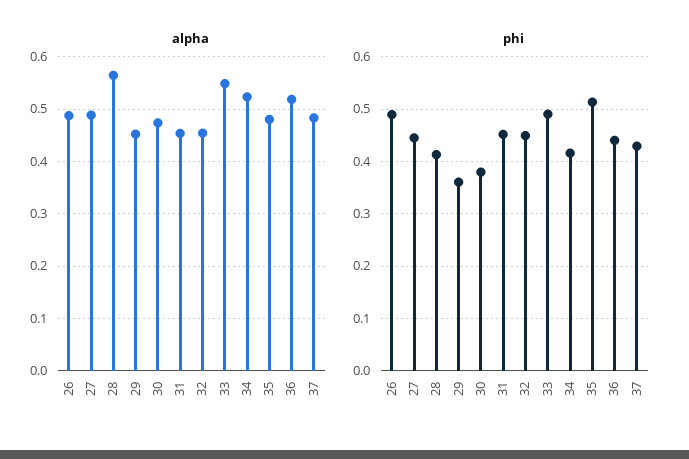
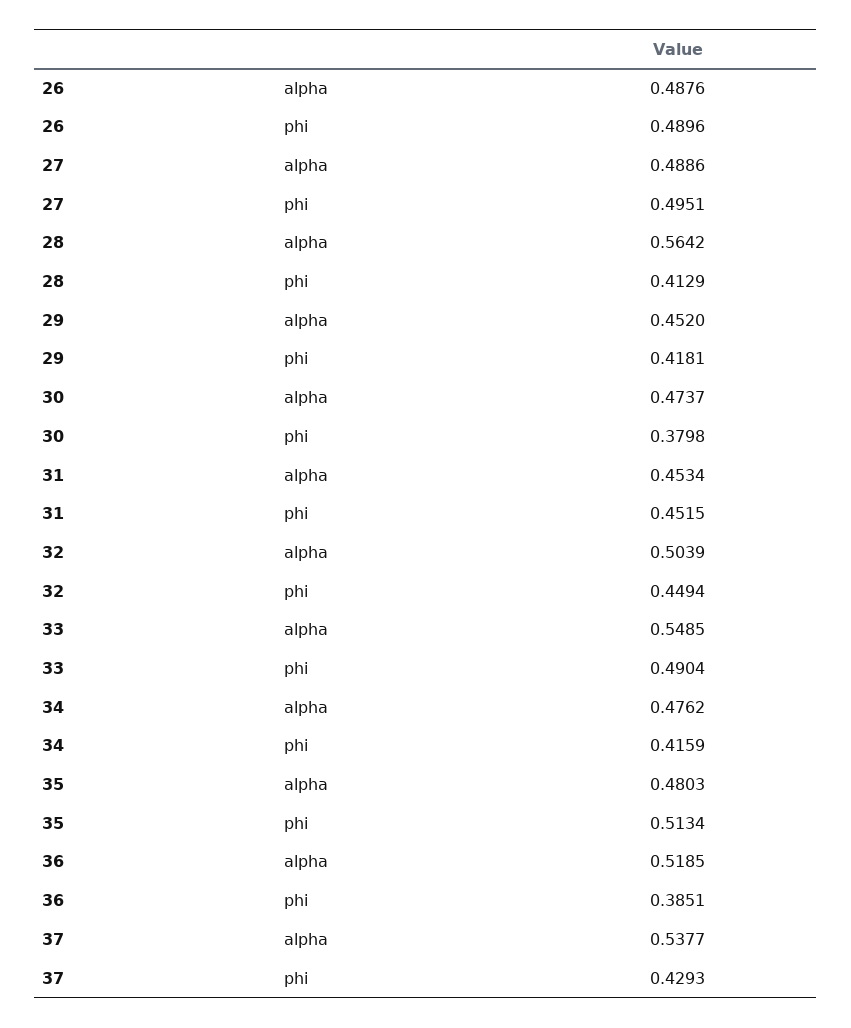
  {
    "alpha": {
      "26": 0.4876,
      "27": 0.4886,
      "28": 0.5642,
      "29": 0.452,
      "30": 0.4737,
      "31": 0.4534,
-     "32": 0.46,
+     "32": 0.5039,
      "33": 0.5485,
-     "34": 0.52,
+     "34": 0.4762,
      "35": 0.4803,
      "36": 0.5185,
-     "37": 0.48
+     "37": 0.5377
    },
    "phi": {
      "26": 0.4896,
-     "27": 0.44,
+     "27": 0.4951,
      "28": 0.4129,
-     "29": 0.36,
+     "29": 0.4181,
      "30": 0.3798,
      "31": 0.4515,
      "32": 0.4494,
      "33": 0.4904,
      "34": 0.4159,
      "35": 0.5134,
-     "36": 0.44,
+     "36": 0.3851,
      "37": 0.4293
    }
  }

